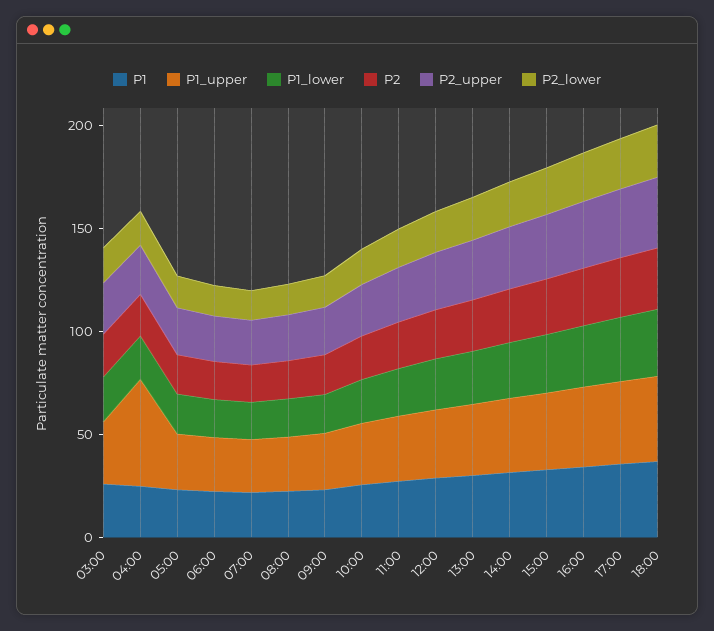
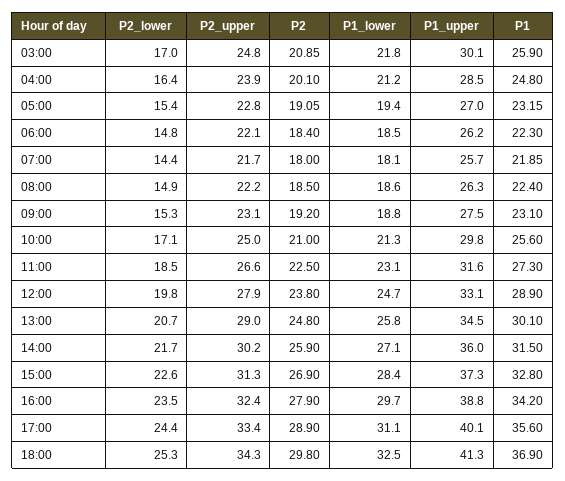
  {
    "P1": {
      "03:00": 25.9,
      "04:00": 24.8,
      "05:00": 23.15,
      "06:00": 22.3,
      "07:00": 21.85,
      "08:00": 22.4,
      "09:00": 23.1,
      "10:00": 25.6,
      "11:00": 27.3,
      "12:00": 28.9,
      "13:00": 30.1,
      "14:00": 31.5,
      "15:00": 32.8,
      "16:00": 34.2,
      "17:00": 35.6,
      "18:00": 36.9
    },
    "P1_upper": {
      "03:00": 30.1,
-     "04:00": 50,
+     "04:00": 28.5,
      "05:00": 27,
      "06:00": 26.2,
      "07:00": 25.7,
      "08:00": 26.3,
      "09:00": 27.5,
      "10:00": 29.8,
      "11:00": 31.6,
      "12:00": 33.1,
      "13:00": 34.5,
      "14:00": 36,
      "15:00": 37.3,
      "16:00": 38.8,
      "17:00": 40.1,
      "18:00": 41.3
    },
    "P1_lower": {
      "03:00": 21.8,
      "04:00": 21.2,
      "05:00": 19.4,
      "06:00": 18.5,
      "07:00": 18.1,
      "08:00": 18.6,
      "09:00": 18.8,
      "10:00": 21.3,
      "11:00": 23.1,
      "12:00": 24.7,
      "13:00": 25.8,
      "14:00": 27.1,
      "15:00": 28.4,
      "16:00": 29.7,
      "17:00": 31.1,
      "18:00": 32.5
    },
    "P2": {
      "03:00": 20.85,
      "04:00": 20.1,
      "05:00": 19.05,
      "06:00": 18.4,
      "07:00": 18,
      "08:00": 18.5,
      "09:00": 19.2,
      "10:00": 21,
      "11:00": 22.5,
      "12:00": 23.8,
      "13:00": 24.8,
      "14:00": 25.9,
      "15:00": 26.9,
      "16:00": 27.9,
      "17:00": 28.9,
      "18:00": 29.8
    },
    "P2_upper": {
      "03:00": 24.8,
      "04:00": 23.9,
      "05:00": 22.8,
      "06:00": 22.1,
      "07:00": 21.7,
      "08:00": 22.2,
      "09:00": 23.1,
      "10:00": 25,
      "11:00": 26.6,
      "12:00": 27.9,
      "13:00": 29,
      "14:00": 30.2,
      "15:00": 31.3,
      "16:00": 32.4,
      "17:00": 33.4,
      "18:00": 34.3
    },
    "P2_lower": {
      "03:00": 17,
      "04:00": 16.4,
      "05:00": 15.4,
      "06:00": 14.8,
      "07:00": 14.4,
      "08:00": 14.9,
      "09:00": 15.3,
      "10:00": 17.1,
      "11:00": 18.5,
      "12:00": 19.8,
      "13:00": 20.7,
      "14:00": 21.7,
      "15:00": 22.6,
      "16:00": 23.5,
      "17:00": 24.4,
      "18:00": 25.3
    }
  }

